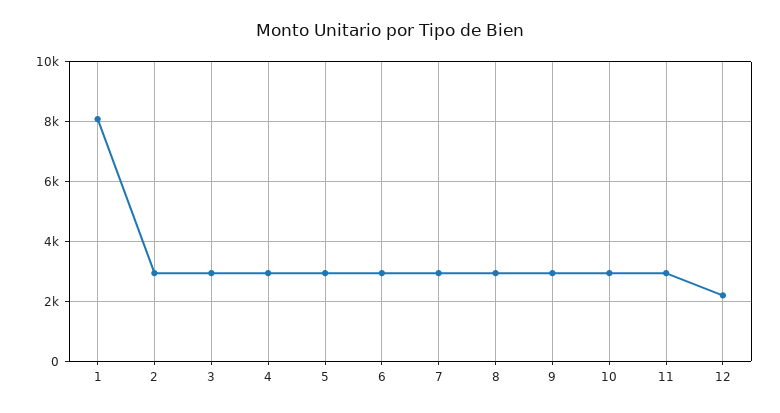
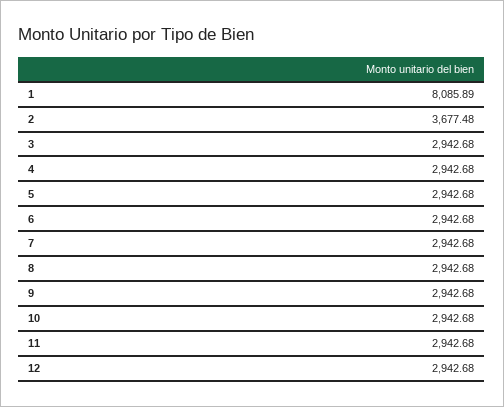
  {
    "1": 8085.89,
-   "2": 3000,
+   "2": 3677.48,
    "3": 2942.68,
    "4": 2942.68,
    "5": 2942.68,
    "6": 2942.68,
    "7": 2942.68,
    "8": 2942.68,
    "9": 2942.68,
    "10": 2942.68,
    "11": 2942.68,
-   "12": 2250
+   "12": 2942.68
  }

